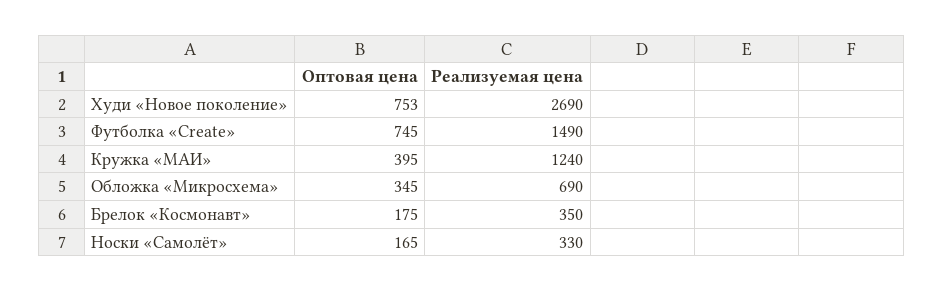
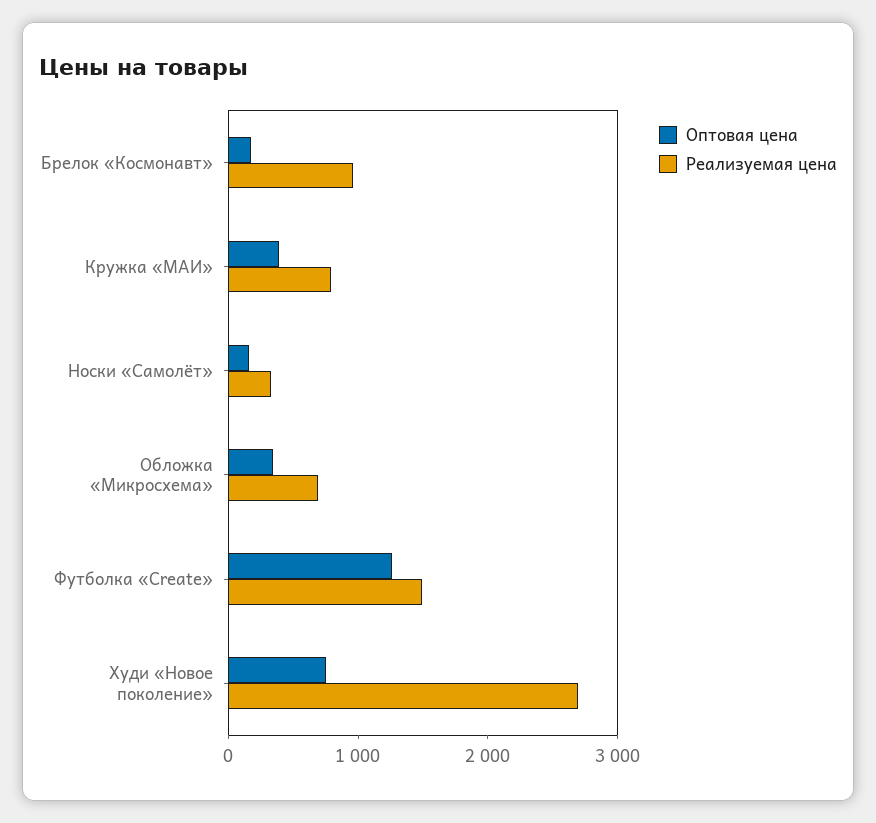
  {
    "Оптовая цена": {
      "Худи «Новое поколение»": 753,
-     "Футболка «Create»": 745,
+     "Футболка «Create»": 1200,
      "Кружка «МАИ»": 395,
      "Обложка «Микросхема»": 345,
      "Брелок «Космонавт»": 175,
      "Носки «Самолёт»": 165
    },
    "Реализуемая цена": {
      "Худи «Новое поколение»": 2690,
      "Футболка «Create»": 1490,
-     "Кружка «МАИ»": 1240,
+     "Кружка «МАИ»": 800,
      "Обложка «Микросхема»": 690,
-     "Брелок «Космонавт»": 350,
+     "Брелок «Космонавт»": 1000,
      "Носки «Самолёт»": 330
    }
  }

